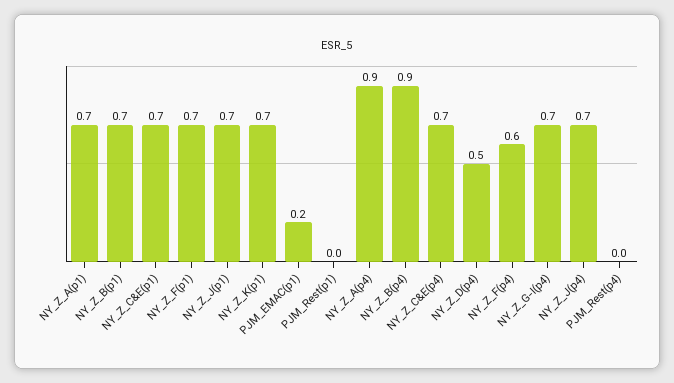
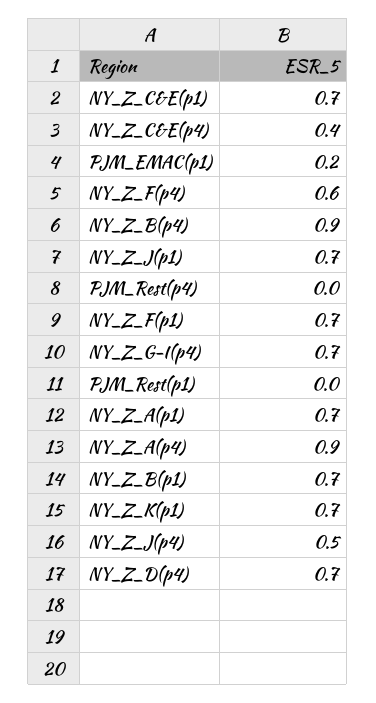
  {
    "NY_Z_A(p1)": 0.7,
    "NY_Z_B(p1)": 0.7,
    "NY_Z_C&E(p1)": 0.7,
    "NY_Z_F(p1)": 0.7,
    "NY_Z_J(p1)": 0.7,
    "NY_Z_K(p1)": 0.7,
    "PJM_EMAC(p1)": 0.2,
    "PJM_Rest(p1)": 0,
    "NY_Z_A(p4)": 0.9,
    "NY_Z_B(p4)": 0.9,
-   "NY_Z_C&E(p4)": 0.7,
+   "NY_Z_C&E(p4)": 0.4,
-   "NY_Z_D(p4)": 0.5,
+   "NY_Z_D(p4)": 0.7,
    "NY_Z_F(p4)": 0.6,
    "NY_Z_G-I(p4)": 0.7,
-   "NY_Z_J(p4)": 0.7,
+   "NY_Z_J(p4)": 0.5,
    "PJM_Rest(p4)": 0
  }

